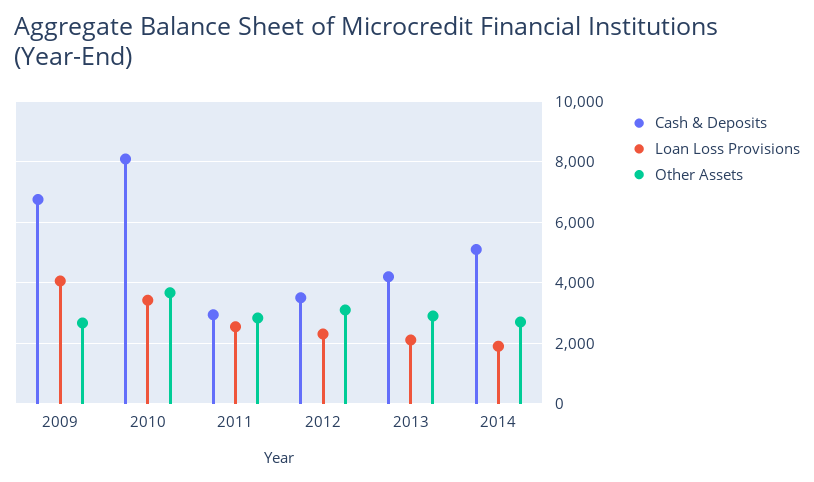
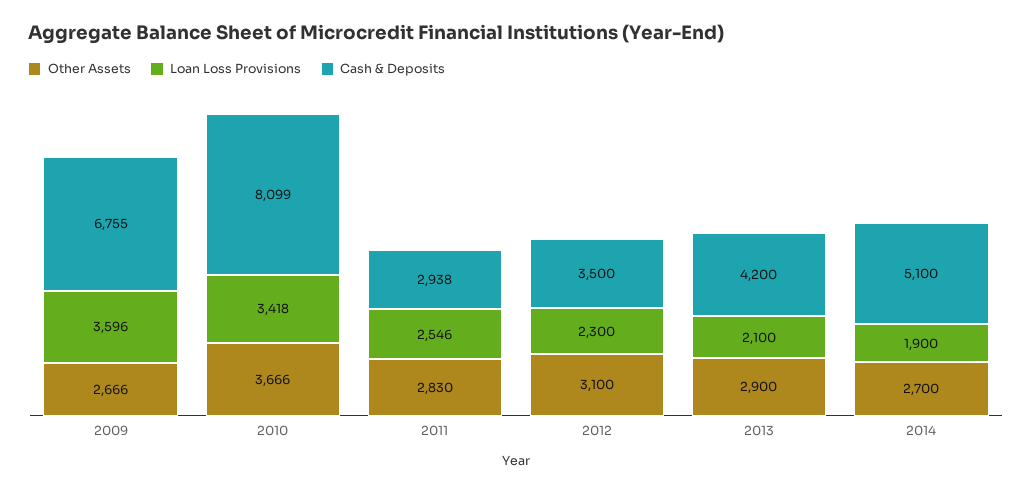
  {
    "Cash & Deposits": {
      "2009": 6755,
      "2010": 8099,
      "2011": 2938,
      "2012": 3500,
      "2013": 4200,
      "2014": 5100
    },
    "Loan Loss Provisions": {
-     "2009": 4000,
+     "2009": 3596,
      "2010": 3418,
      "2011": 2546,
      "2012": 2300,
      "2013": 2100,
      "2014": 1900
    },
    "Other Assets": {
      "2009": 2666,
      "2010": 3666,
      "2011": 2830,
      "2012": 3100,
      "2013": 2900,
      "2014": 2700
    }
  }

